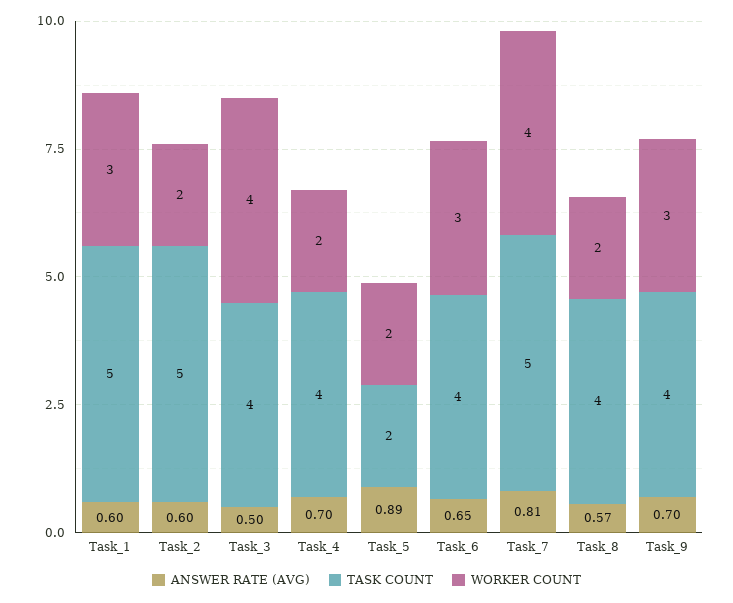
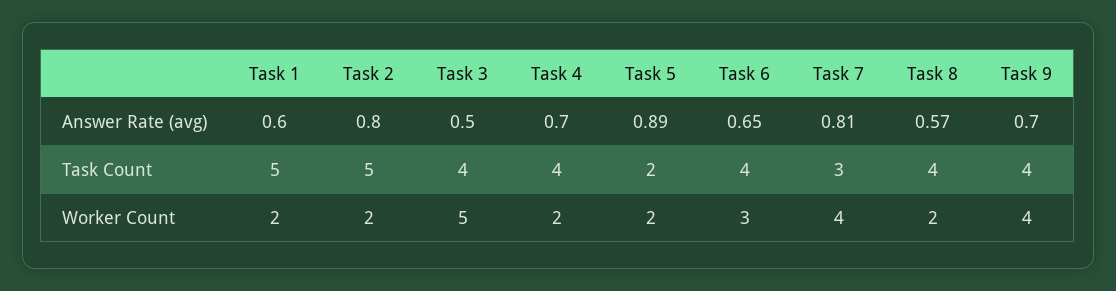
  {
    "ANSWER RATE (AVG)": {
      "Task_1": 0.6,
-     "Task_2": 0.6,
+     "Task_2": 0.8,
      "Task_3": 0.5,
      "Task_4": 0.7,
      "Task_5": 0.89,
      "Task_6": 0.65,
      "Task_7": 0.81,
      "Task_8": 0.57,
      "Task_9": 0.7
    },
    "TASK COUNT": {
      "Task_1": 5,
      "Task_2": 5,
      "Task_3": 4,
      "Task_4": 4,
      "Task_5": 2,
      "Task_6": 4,
-     "Task_7": 5,
+     "Task_7": 3,
      "Task_8": 4,
      "Task_9": 4
    },
    "WORKER COUNT": {
-     "Task_1": 3,
+     "Task_1": 2,
      "Task_2": 2,
-     "Task_3": 4,
+     "Task_3": 5,
      "Task_4": 2,
      "Task_5": 2,
      "Task_6": 3,
      "Task_7": 4,
      "Task_8": 2,
-     "Task_9": 3
+     "Task_9": 4
    }
  }

